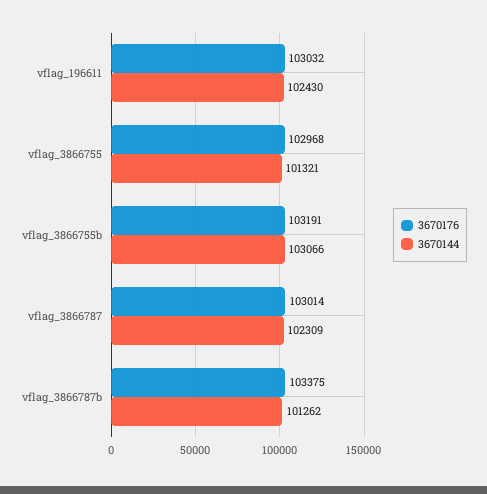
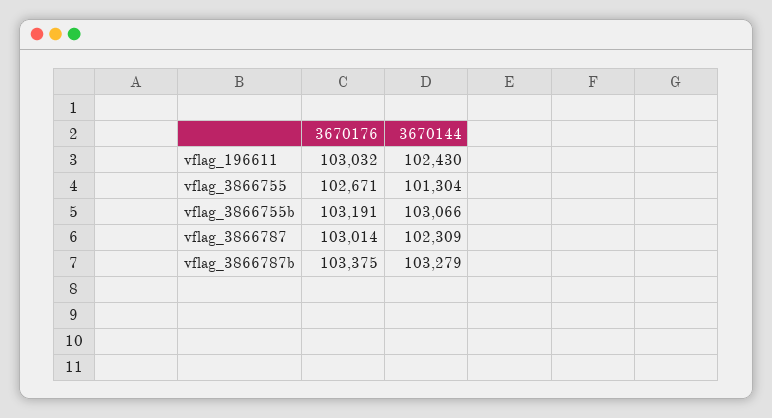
  {
    "3670176": {
      "vflag_196611": 103032,
-     "vflag_3866755": 102968,
+     "vflag_3866755": 102671,
      "vflag_3866755b": 103191,
      "vflag_3866787": 103014,
      "vflag_3866787b": 103375
    },
    "3670144": {
      "vflag_196611": 102430,
-     "vflag_3866755": 101321,
+     "vflag_3866755": 101304,
      "vflag_3866755b": 103066,
      "vflag_3866787": 102309,
-     "vflag_3866787b": 101262
+     "vflag_3866787b": 103279
    }
  }

